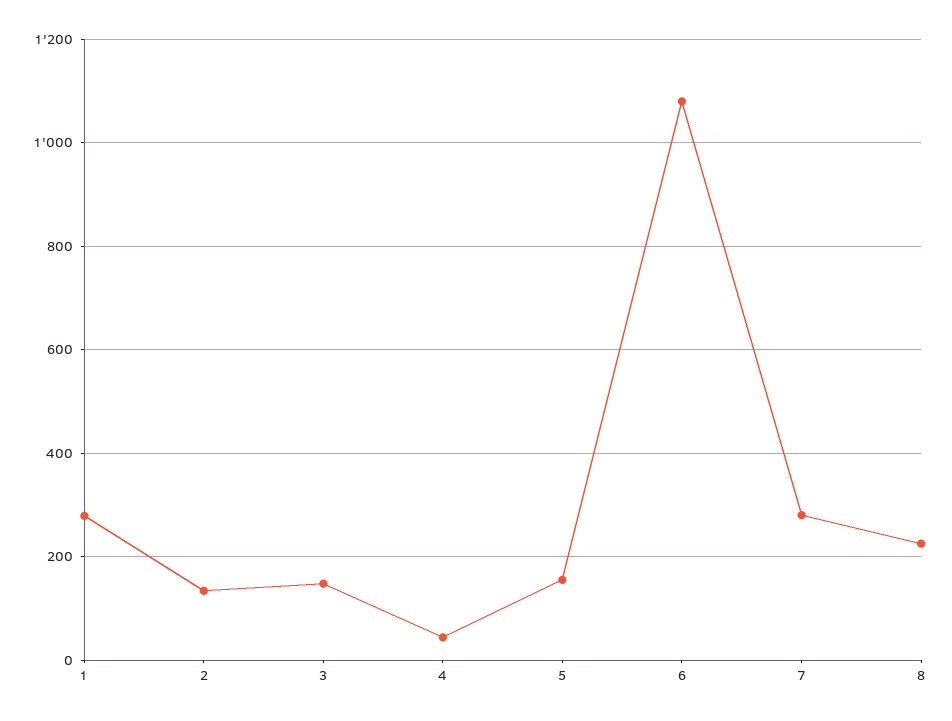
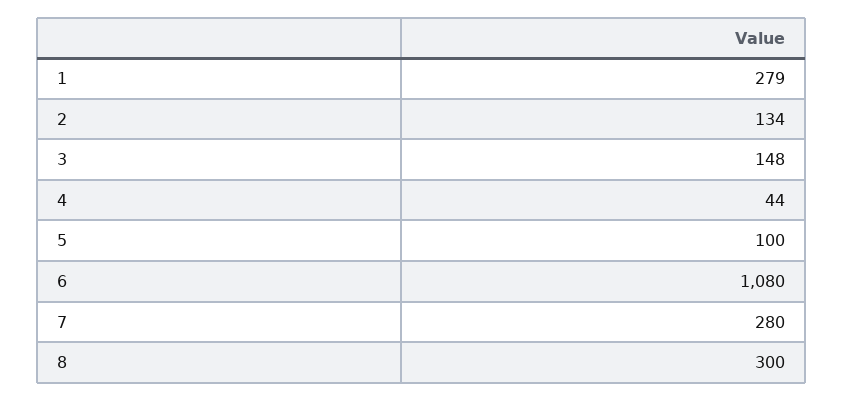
  {
    "1": 279,
    "2": 134,
    "3": 148,
    "4": 44,
-   "5": 160,
+   "5": 100,
    "6": 1080,
    "7": 280,
-   "8": 220
+   "8": 300
  }

